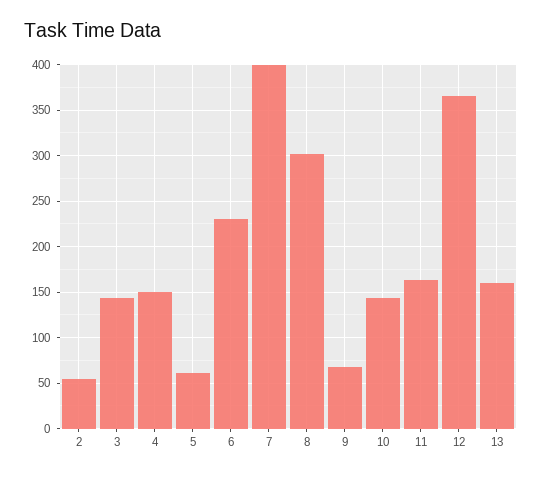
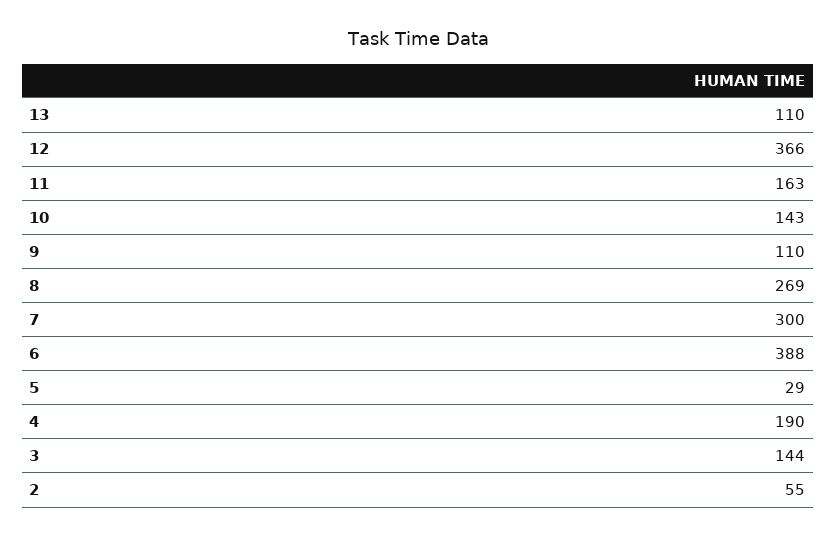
  {
    "2": 55,
    "3": 144,
-   "4": 150,
+   "4": 190,
-   "5": 60,
+   "5": 29,
-   "6": 230,
+   "6": 388,
-   "7": 400,
+   "7": 300,
-   "8": 300,
+   "8": 269,
-   "9": 70,
+   "9": 110,
    "10": 143,
    "11": 163,
    "12": 366,
-   "13": 160
+   "13": 110
  }

